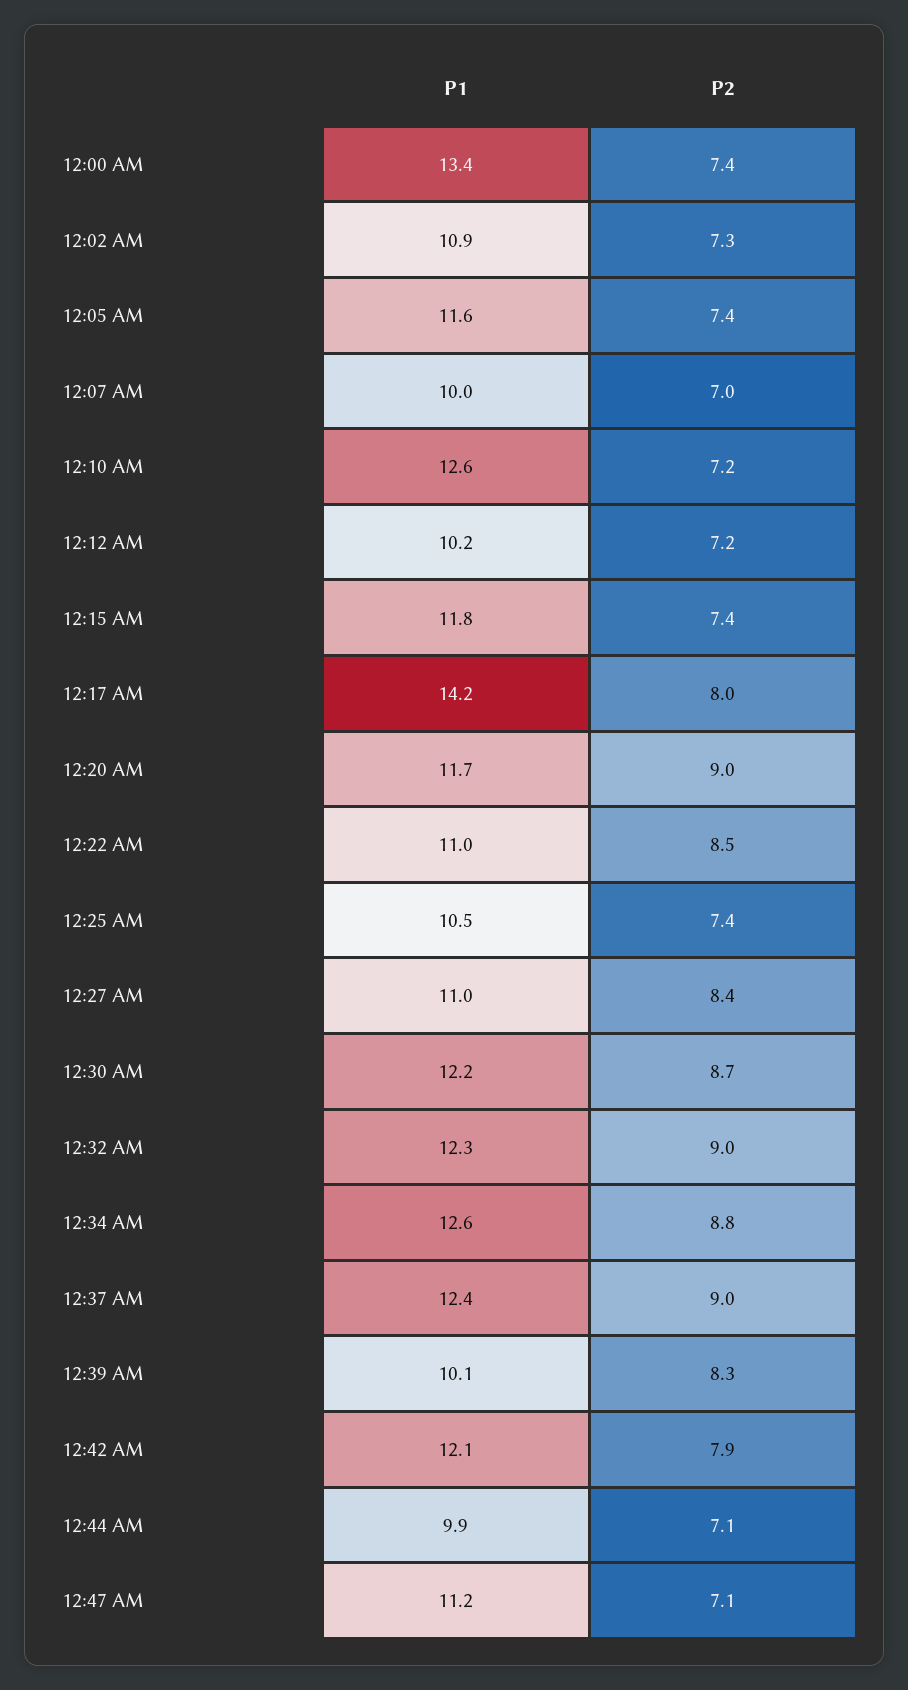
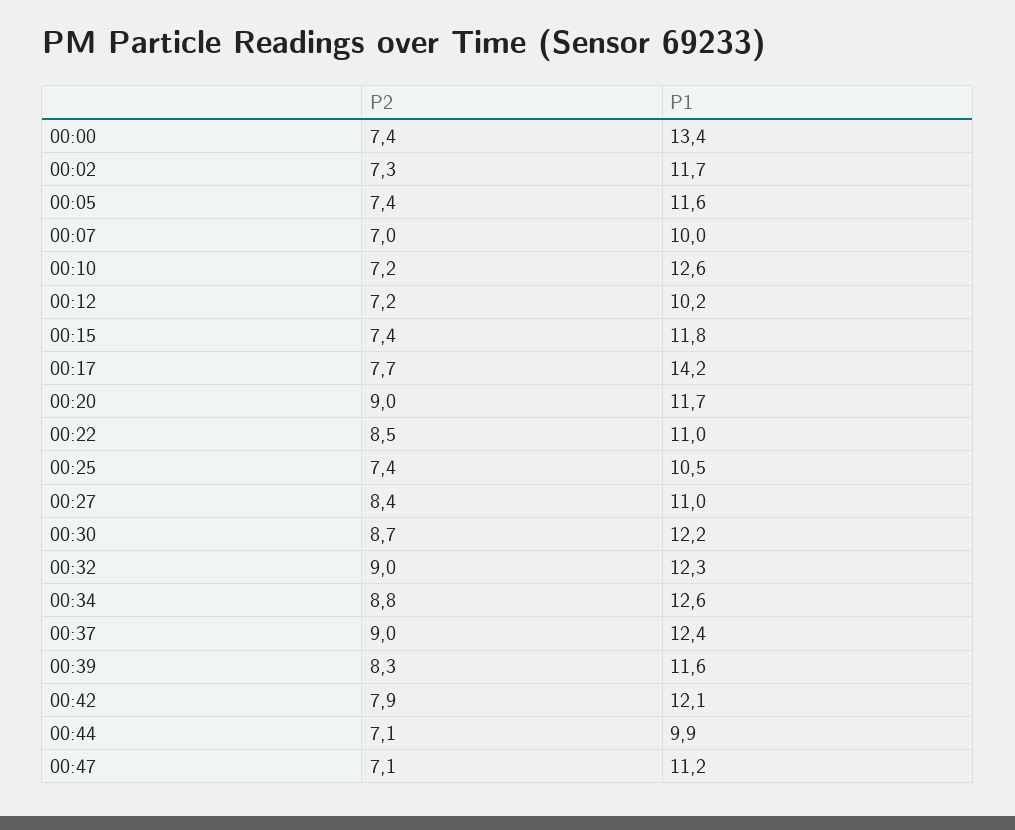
  {
    "P1": {
      "12:00 AM": 13.4,
-     "12:02 AM": 10.9,
+     "12:02 AM": 11.7,
      "12:05 AM": 11.6,
      "12:07 AM": 10,
      "12:10 AM": 12.6,
      "12:12 AM": 10.2,
      "12:15 AM": 11.8,
      "12:17 AM": 14.2,
      "12:20 AM": 11.7,
      "12:22 AM": 11,
      "12:25 AM": 10.5,
      "12:27 AM": 11,
      "12:30 AM": 12.2,
      "12:32 AM": 12.3,
      "12:34 AM": 12.6,
      "12:37 AM": 12.4,
-     "12:39 AM": 10.1,
+     "12:39 AM": 11.6,
      "12:42 AM": 12.1,
      "12:44 AM": 9.9,
      "12:47 AM": 11.2
    },
    "P2": {
      "12:00 AM": 7.4,
      "12:02 AM": 7.3,
      "12:05 AM": 7.4,
      "12:07 AM": 7,
      "12:10 AM": 7.2,
      "12:12 AM": 7.2,
      "12:15 AM": 7.4,
-     "12:17 AM": 8,
+     "12:17 AM": 7.7,
      "12:20 AM": 9,
      "12:22 AM": 8.5,
      "12:25 AM": 7.4,
      "12:27 AM": 8.4,
      "12:30 AM": 8.7,
      "12:32 AM": 9,
      "12:34 AM": 8.8,
      "12:37 AM": 9,
      "12:39 AM": 8.3,
      "12:42 AM": 7.9,
      "12:44 AM": 7.1,
      "12:47 AM": 7.1
    }
  }

